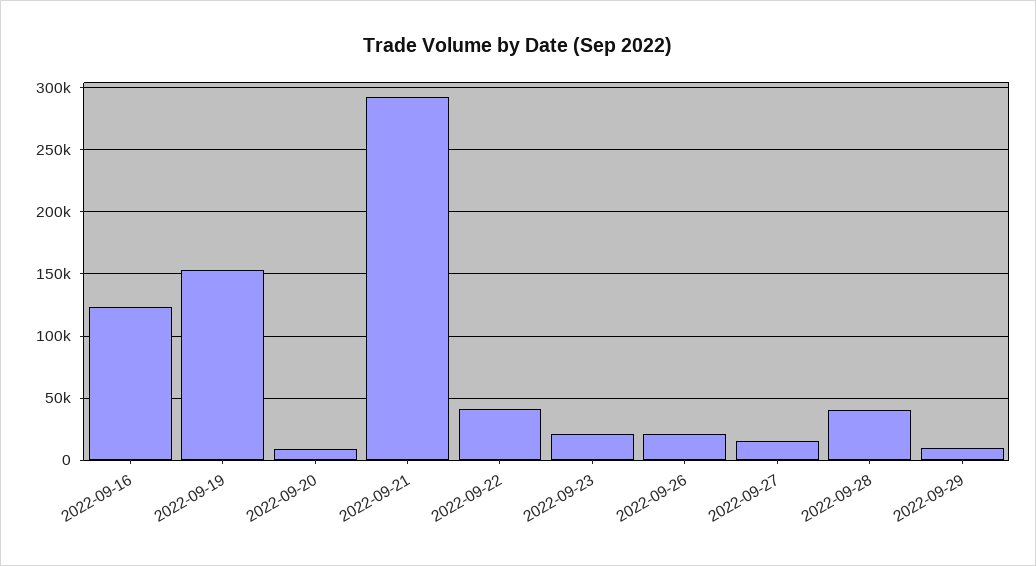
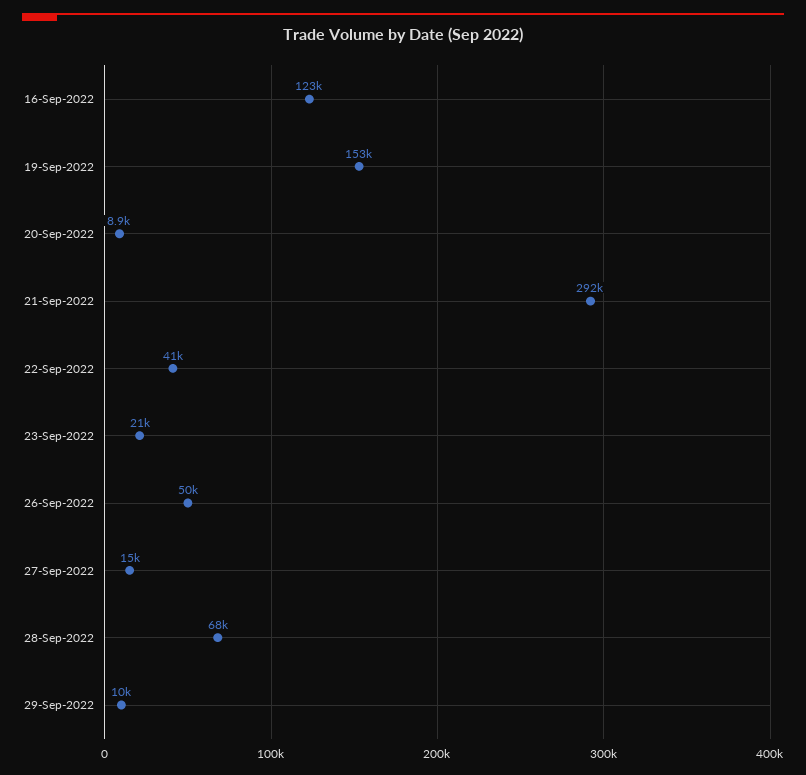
  {
    "2022-09-16": 123000,
    "2022-09-19": 153000,
    "2022-09-20": 8900,
    "2022-09-21": 292000,
    "2022-09-22": 41000,
    "2022-09-23": 21000,
-   "2022-09-26": 20000,
+   "2022-09-26": 50000,
    "2022-09-27": 15000,
-   "2022-09-28": 40000,
+   "2022-09-28": 68000,
    "2022-09-29": 10000
  }

